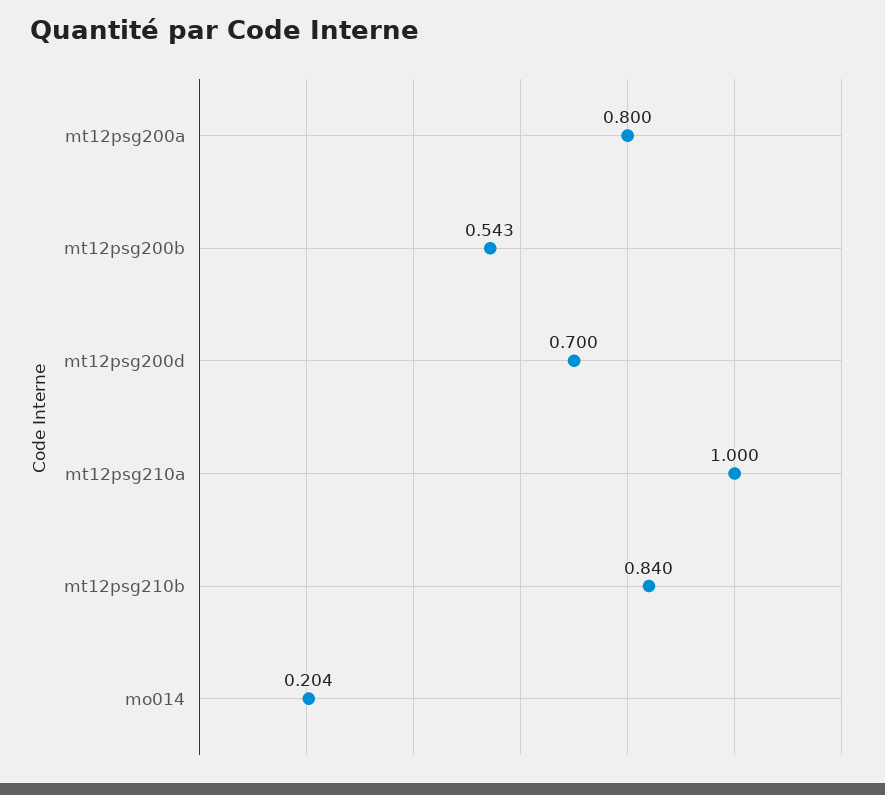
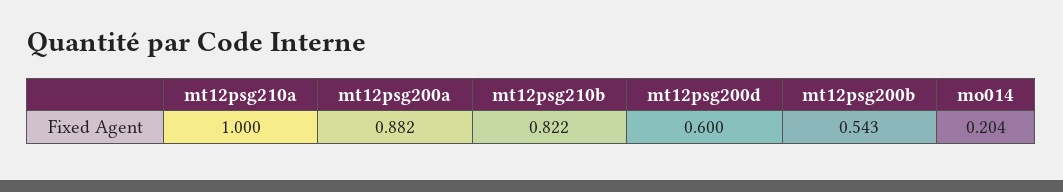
  {
-   "mt12psg200a": 0.8,
+   "mt12psg200a": 0.882,
    "mt12psg200b": 0.543,
-   "mt12psg200d": 0.7,
+   "mt12psg200d": 0.6,
    "mt12psg210a": 1,
-   "mt12psg210b": 0.84,
+   "mt12psg210b": 0.822,
    "mo014": 0.204
  }

